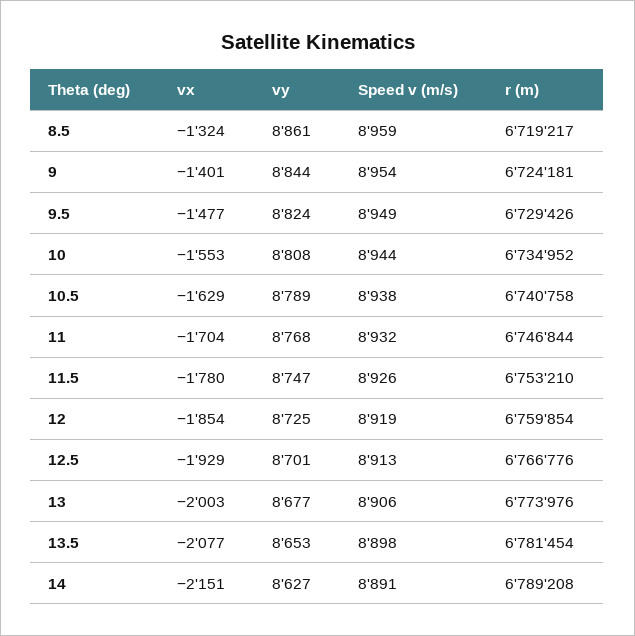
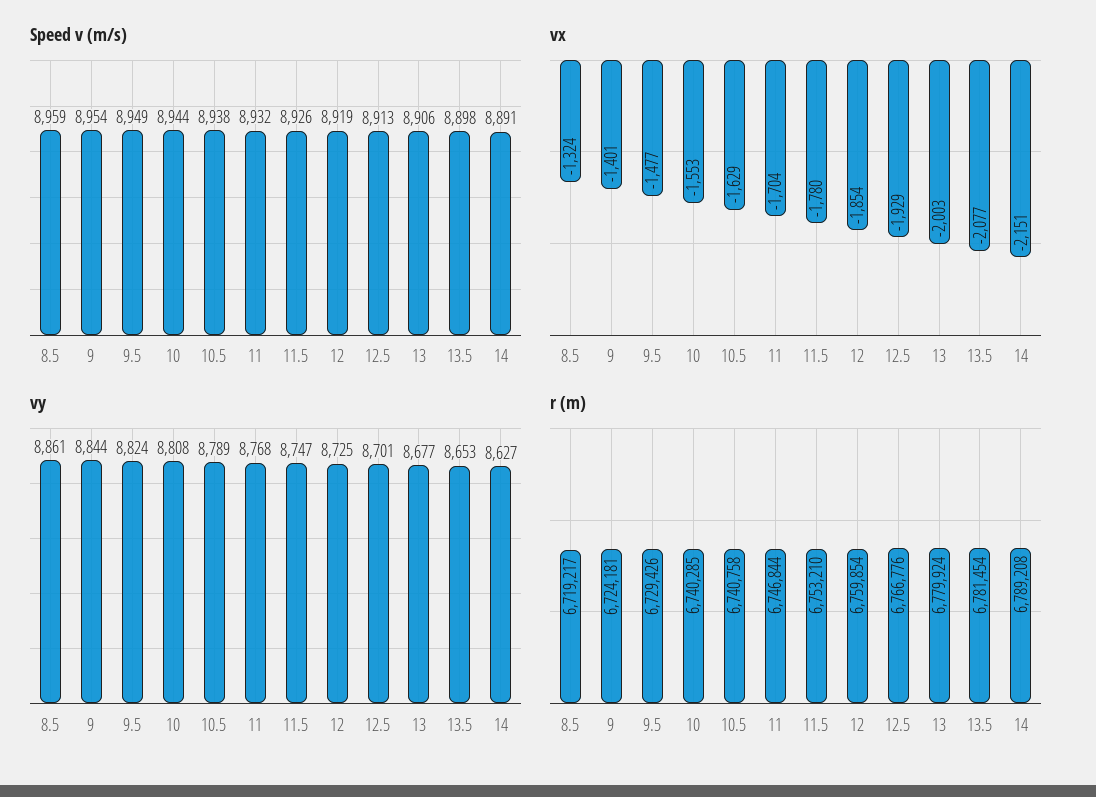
  {
    "vx": {
      "8.5": -1324,
      "9": -1401,
      "9.5": -1477,
      "10": -1553,
      "10.5": -1629,
      "11": -1704,
      "11.5": -1780,
      "12": -1854,
      "12.5": -1929,
      "13": -2003,
      "13.5": -2077,
      "14": -2151
    },
    "vy": {
      "8.5": 8861,
      "9": 8844,
      "9.5": 8824,
      "10": 8808,
      "10.5": 8789,
      "11": 8768,
      "11.5": 8747,
      "12": 8725,
      "12.5": 8701,
      "13": 8677,
      "13.5": 8653,
      "14": 8627
    },
    "Speed v (m/s)": {
      "8.5": 8959,
      "9": 8954,
      "9.5": 8949,
      "10": 8944,
      "10.5": 8938,
      "11": 8932,
      "11.5": 8926,
      "12": 8919,
      "12.5": 8913,
      "13": 8906,
      "13.5": 8898,
      "14": 8891
    },
    "r (m)": {
      "8.5": 6719217,
      "9": 6724181,
      "9.5": 6729426,
-     "10": 6734952,
+     "10": 6740285,
      "10.5": 6740758,
      "11": 6746844,
      "11.5": 6753210,
      "12": 6759854,
      "12.5": 6766776,
-     "13": 6773976,
+     "13": 6779924,
      "13.5": 6781454,
      "14": 6789208
    }
  }

